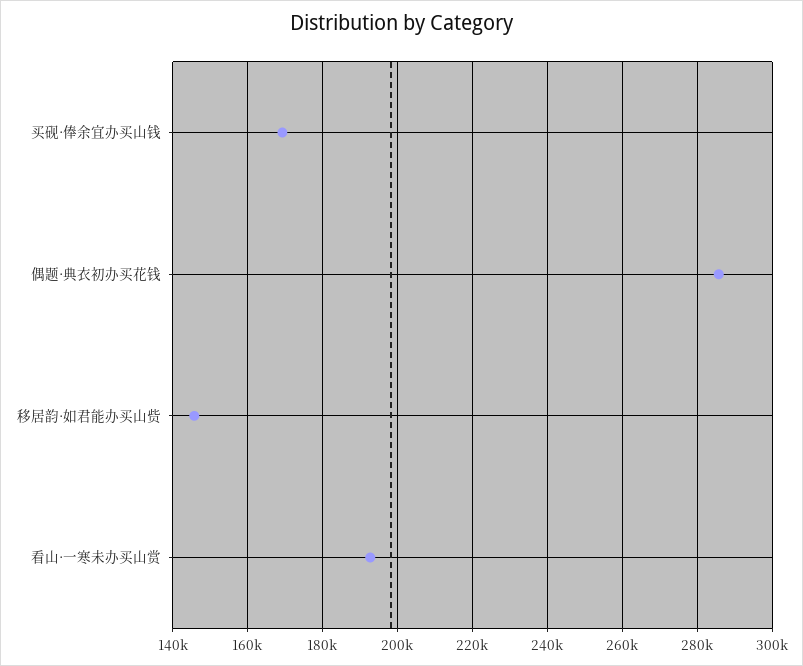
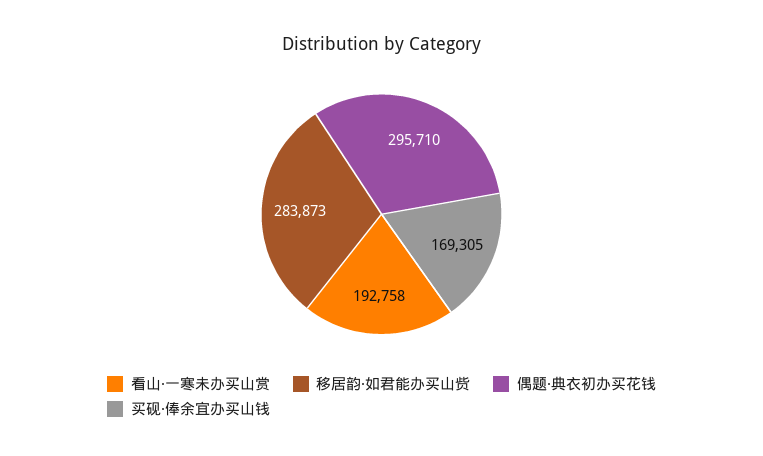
  {
    "买砚·俸余宜办买山钱": 169305,
-   "偶题·典衣初办买花钱": 286000,
+   "偶题·典衣初办买花钱": 295710,
-   "移居韵·如君能办买山赀": 146000,
+   "移居韵·如君能办买山赀": 283873,
    "看山·一寒未办买山赏": 192758
  }

